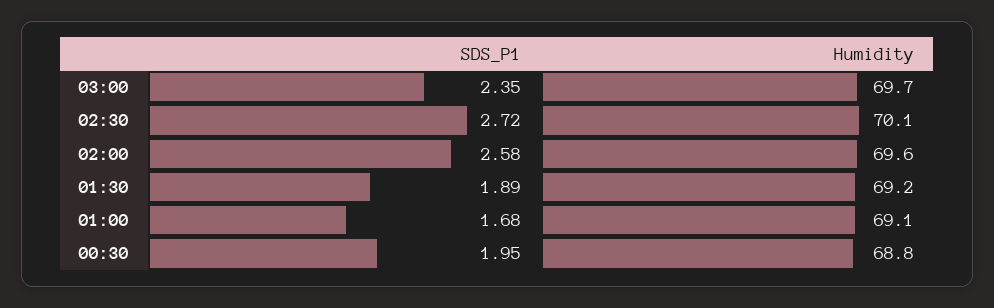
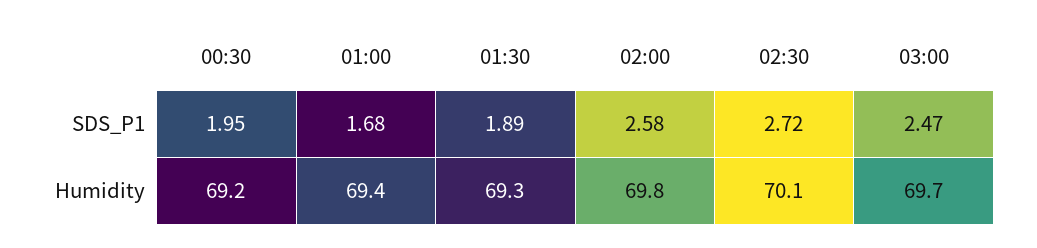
  {
    "SDS_P1": {
-     "03:00": 2.35,
+     "03:00": 2.47,
      "02:30": 2.72,
      "02:00": 2.58,
      "01:30": 1.89,
      "01:00": 1.68,
      "00:30": 1.95
    },
    "Humidity": {
      "03:00": 69.7,
      "02:30": 70.1,
-     "02:00": 69.6,
+     "02:00": 69.8,
-     "01:30": 69.2,
+     "01:30": 69.3,
-     "01:00": 69.1,
+     "01:00": 69.4,
-     "00:30": 68.8
+     "00:30": 69.2
    }
  }

